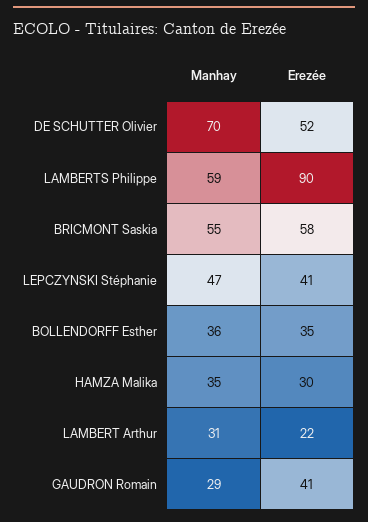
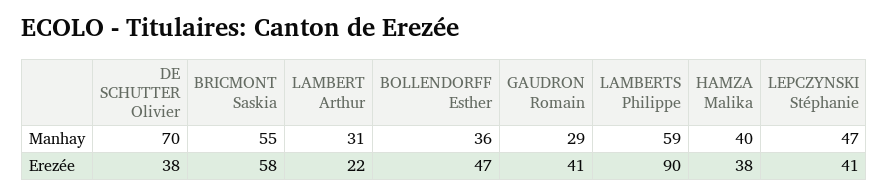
  {
    "Manhay": {
      "DE SCHUTTER Olivier": 70,
      "LAMBERTS Philippe": 59,
      "BRICMONT Saskia": 55,
      "LEPCZYNSKI Stéphanie": 47,
      "BOLLENDORFF Esther": 36,
-     "HAMZA Malika": 35,
+     "HAMZA Malika": 40,
      "LAMBERT Arthur": 31,
      "GAUDRON Romain": 29
    },
    "Erezée": {
-     "DE SCHUTTER Olivier": 52,
+     "DE SCHUTTER Olivier": 38,
      "LAMBERTS Philippe": 90,
      "BRICMONT Saskia": 58,
      "LEPCZYNSKI Stéphanie": 41,
-     "BOLLENDORFF Esther": 35,
+     "BOLLENDORFF Esther": 47,
-     "HAMZA Malika": 30,
+     "HAMZA Malika": 38,
      "LAMBERT Arthur": 22,
      "GAUDRON Romain": 41
    }
  }

